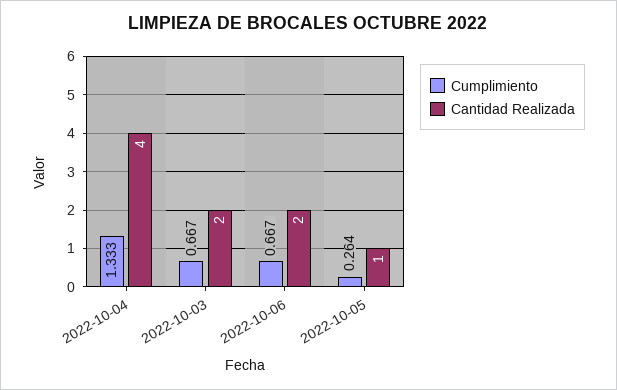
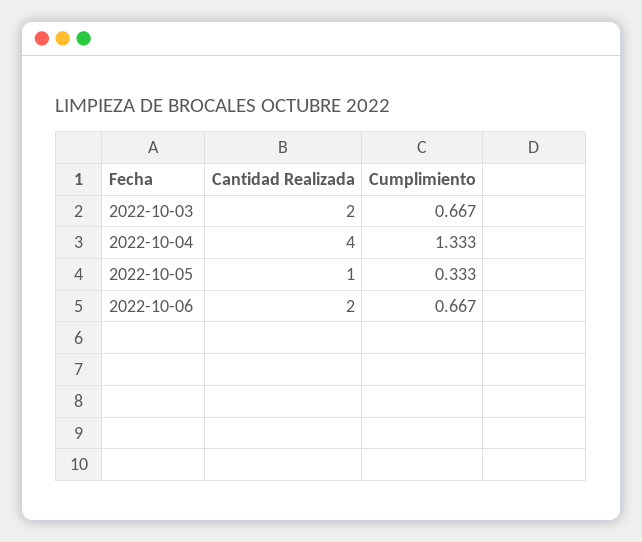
  {
    "Cumplimiento": {
      "2022-10-04": 1.333,
      "2022-10-03": 0.667,
      "2022-10-06": 0.667,
-     "2022-10-05": 0.264
+     "2022-10-05": 0.333
    },
    "Cantidad Realizada": {
      "2022-10-04": 4,
      "2022-10-03": 2,
      "2022-10-06": 2,
      "2022-10-05": 1
    }
  }

